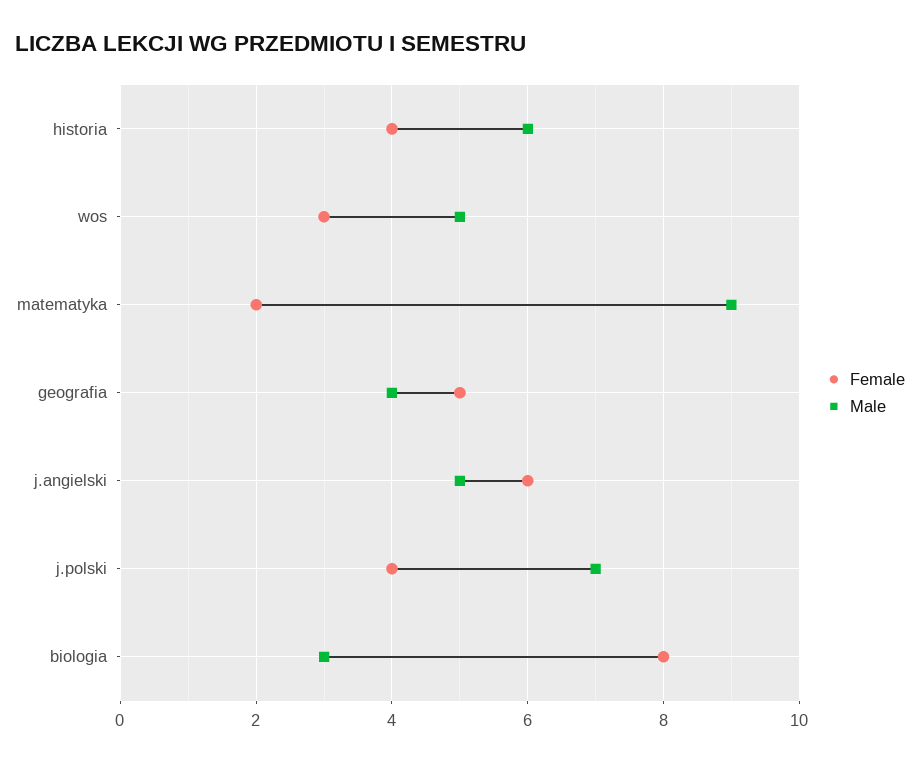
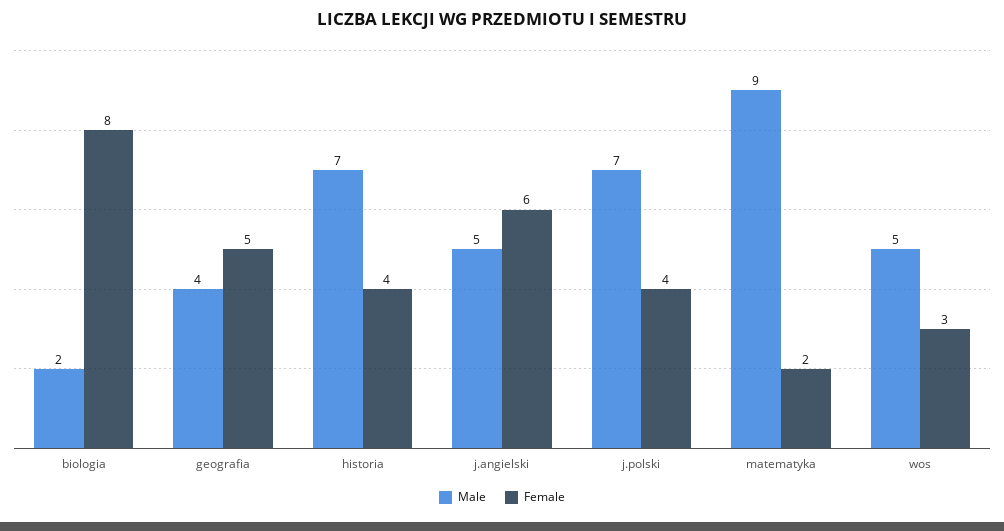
  {
    "Female": {
      "historia": 4,
      "wos": 3,
      "matematyka": 2,
      "geografia": 5,
      "j.angielski": 6,
      "j.polski": 4,
      "biologia": 8
    },
    "Male": {
-     "historia": 6,
+     "historia": 7,
      "wos": 5,
      "matematyka": 9,
      "geografia": 4,
      "j.angielski": 5,
      "j.polski": 7,
-     "biologia": 3
+     "biologia": 2
    }
  }

